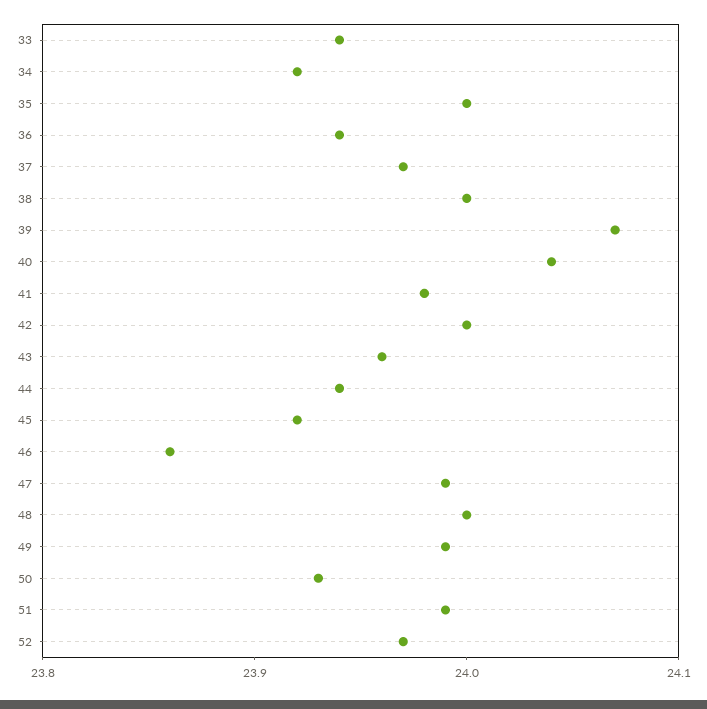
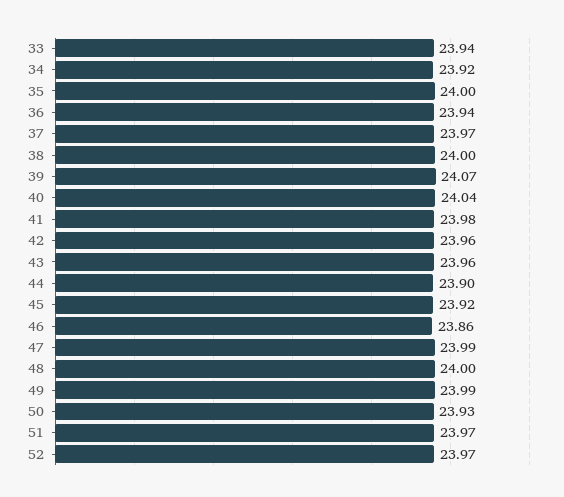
  {
    "33": 23.94,
    "34": 23.92,
    "35": 24,
    "36": 23.94,
    "37": 23.97,
    "38": 24,
    "39": 24.07,
    "40": 24.04,
    "41": 23.98,
-   "42": 24,
+   "42": 23.96,
    "43": 23.96,
-   "44": 23.94,
+   "44": 23.9,
    "45": 23.92,
    "46": 23.86,
    "47": 23.99,
    "48": 24,
    "49": 23.99,
    "50": 23.93,
-   "51": 23.99,
+   "51": 23.97,
    "52": 23.97
  }

